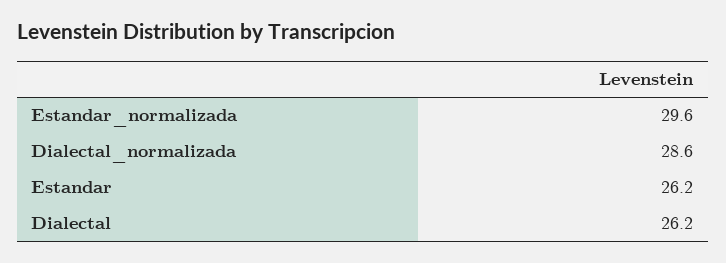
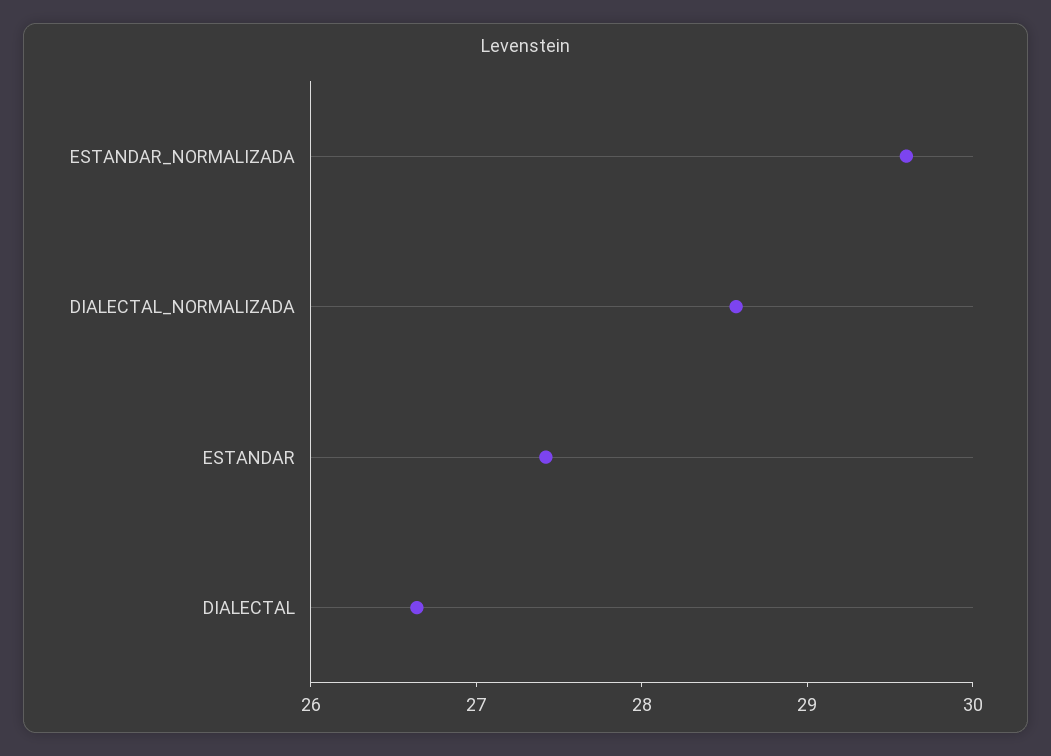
  {
    "Estandar_normalizada": 29.6,
    "Dialectal_normalizada": 28.6,
-   "Estandar": 26.2,
+   "Estandar": 27.4,
-   "Dialectal": 26.2
+   "Dialectal": 26.6
  }

